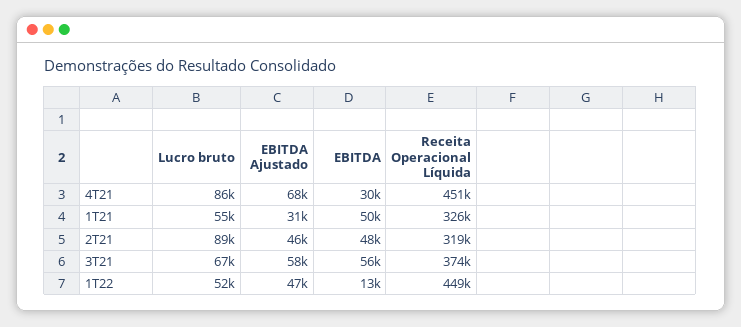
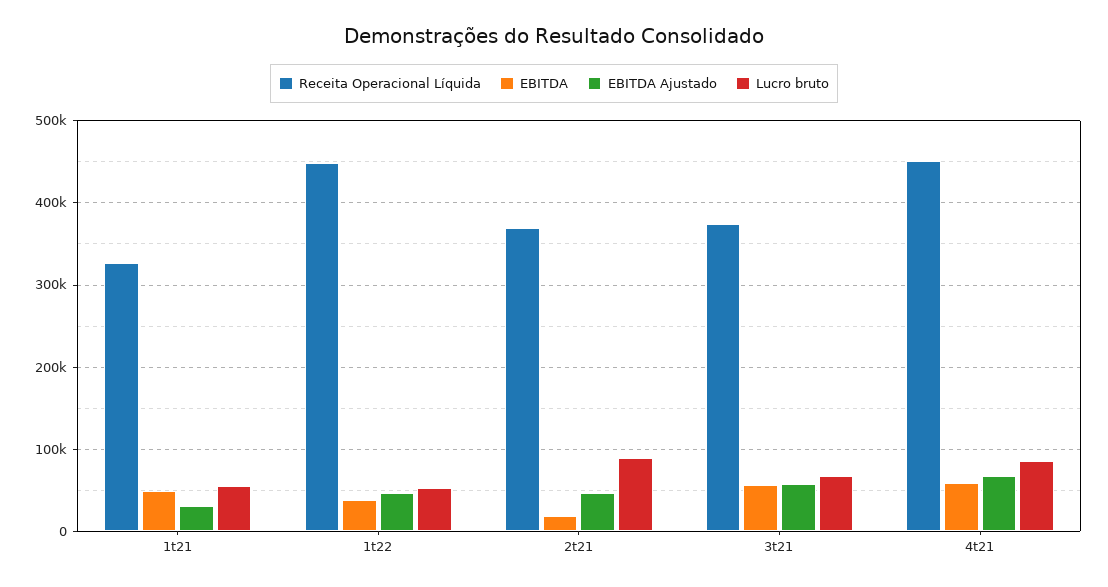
  {
    "Lucro bruto": {
      "4T21": 86000,
      "1T21": 55000,
      "2T21": 89000,
      "3T21": 67000,
      "1T22": 52000
    },
    "EBITDA Ajustado": {
      "4T21": 68000,
      "1T21": 31000,
      "2T21": 46000,
      "3T21": 58000,
      "1T22": 47000
    },
    "EBITDA": {
-     "4T21": 30000,
+     "4T21": 60000,
      "1T21": 50000,
-     "2T21": 48000,
+     "2T21": 20000,
      "3T21": 56000,
-     "1T22": 13000
+     "1T22": 40000
    },
    "Receita Operacional Líquida": {
      "4T21": 451000,
      "1T21": 326000,
-     "2T21": 319000,
+     "2T21": 370000,
      "3T21": 374000,
      "1T22": 449000
    }
  }

